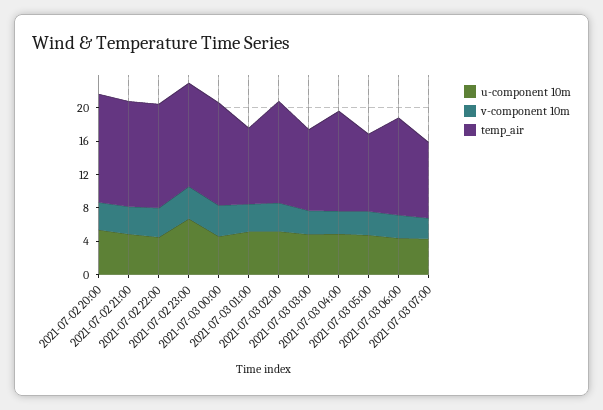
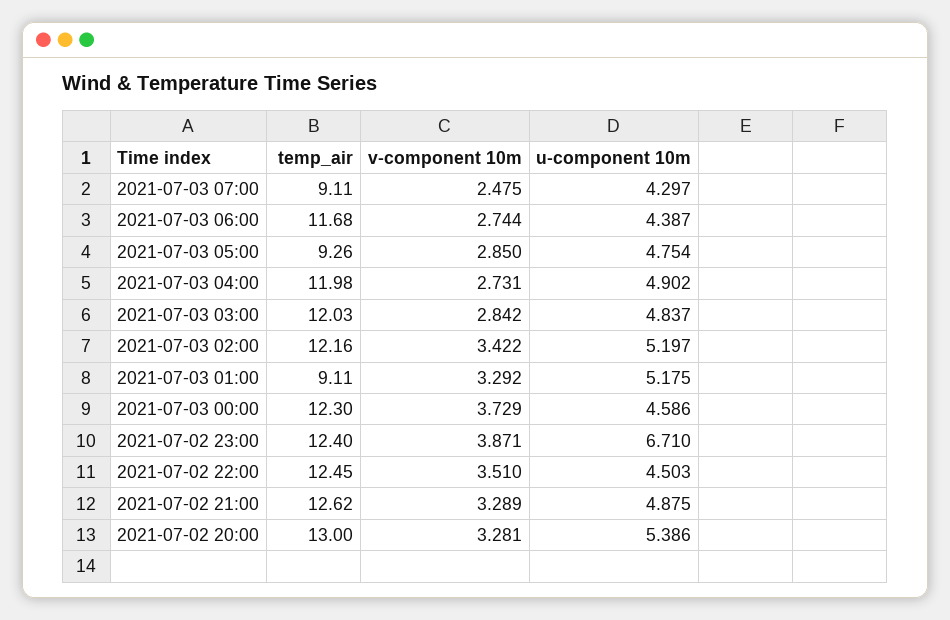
  {
    "u-component 10m": {
      "2021-07-02 20:00": 5.386,
      "2021-07-02 21:00": 4.875,
      "2021-07-02 22:00": 4.503,
      "2021-07-02 23:00": 6.71,
      "2021-07-03 00:00": 4.586,
      "2021-07-03 01:00": 5.175,
      "2021-07-03 02:00": 5.197,
      "2021-07-03 03:00": 4.837,
      "2021-07-03 04:00": 4.902,
      "2021-07-03 05:00": 4.754,
      "2021-07-03 06:00": 4.387,
      "2021-07-03 07:00": 4.297
    },
    "v-component 10m": {
      "2021-07-02 20:00": 3.281,
      "2021-07-02 21:00": 3.289,
      "2021-07-02 22:00": 3.51,
      "2021-07-02 23:00": 3.871,
      "2021-07-03 00:00": 3.729,
      "2021-07-03 01:00": 3.292,
      "2021-07-03 02:00": 3.422,
      "2021-07-03 03:00": 2.842,
      "2021-07-03 04:00": 2.731,
      "2021-07-03 05:00": 2.85,
      "2021-07-03 06:00": 2.744,
      "2021-07-03 07:00": 2.475
    },
    "temp_air": {
      "2021-07-02 20:00": 13,
      "2021-07-02 21:00": 12.62,
      "2021-07-02 22:00": 12.45,
      "2021-07-02 23:00": 12.4,
      "2021-07-03 00:00": 12.3,
      "2021-07-03 01:00": 9.11,
      "2021-07-03 02:00": 12.16,
-     "2021-07-03 03:00": 10,
+     "2021-07-03 03:00": 12.03,
      "2021-07-03 04:00": 11.98,
      "2021-07-03 05:00": 9.26,
      "2021-07-03 06:00": 11.68,
      "2021-07-03 07:00": 9.11
    }
  }

